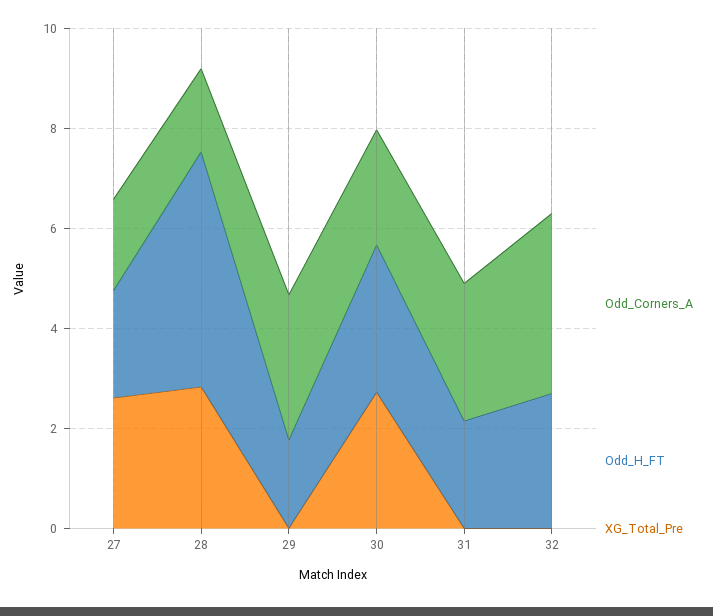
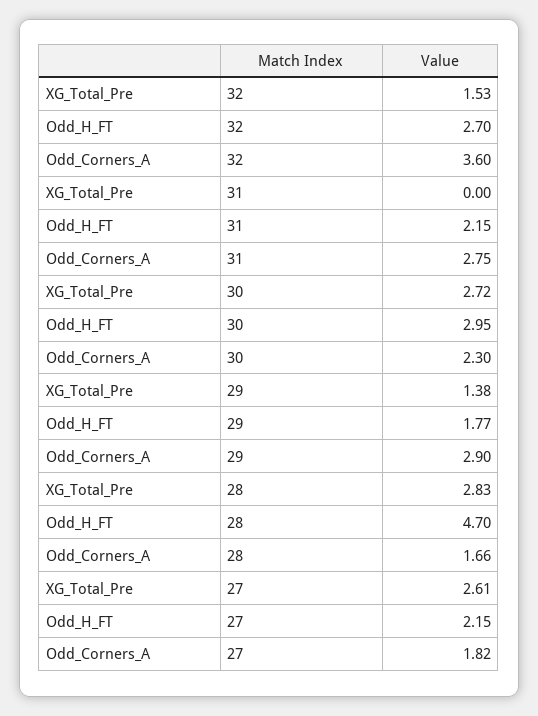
  {
    "Odd_Corners_A": {
      "27": 1.82,
      "28": 1.66,
      "29": 2.9,
      "30": 2.3,
      "31": 2.75,
      "32": 3.6
    },
    "Odd_H_FT": {
      "27": 2.15,
      "28": 4.7,
      "29": 1.77,
      "30": 2.95,
      "31": 2.15,
      "32": 2.7
    },
    "XG_Total_Pre": {
      "27": 2.61,
      "28": 2.83,
-     "29": 0,
+     "29": 1.38,
      "30": 2.72,
      "31": 0,
-     "32": 0
+     "32": 1.53
    }
  }

